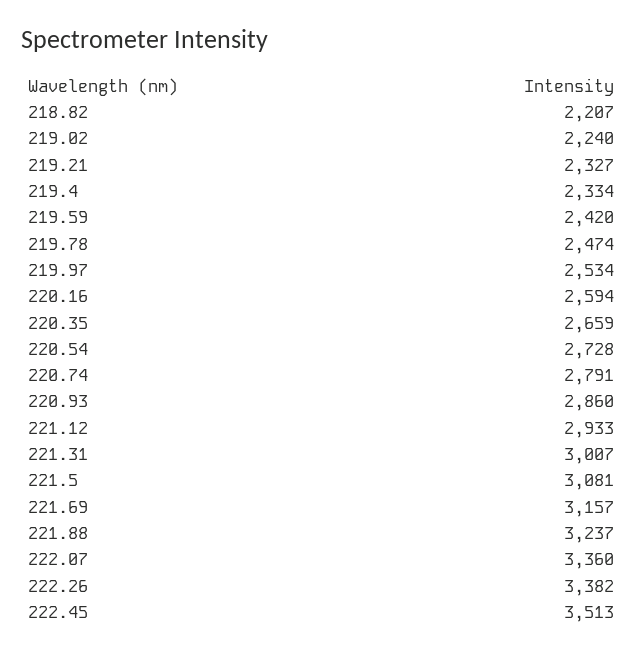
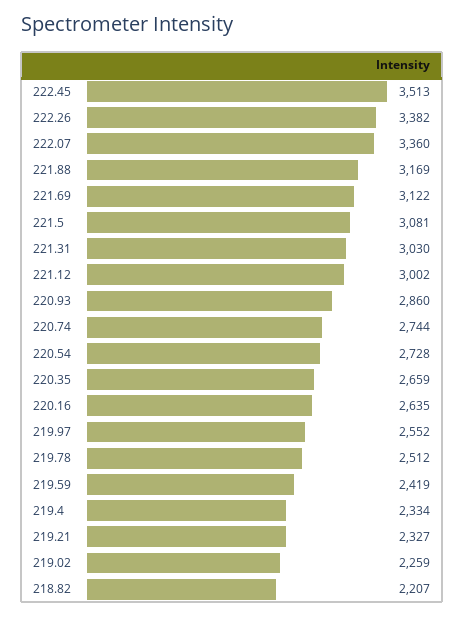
  {
    "218.82": 2207,
-   "219.02": 2240,
+   "219.02": 2259,
    "219.21": 2327,
    "219.4": 2334,
-   "219.59": 2420,
+   "219.59": 2419,
-   "219.78": 2474,
+   "219.78": 2512,
-   "219.97": 2534,
+   "219.97": 2552,
-   "220.16": 2594,
+   "220.16": 2635,
    "220.35": 2659,
    "220.54": 2728,
-   "220.74": 2791,
+   "220.74": 2744,
    "220.93": 2860,
-   "221.12": 2933,
+   "221.12": 3002,
-   "221.31": 3007,
+   "221.31": 3030,
    "221.5": 3081,
-   "221.69": 3157,
+   "221.69": 3122,
-   "221.88": 3237,
+   "221.88": 3169,
    "222.07": 3360,
    "222.26": 3382,
    "222.45": 3513
  }

